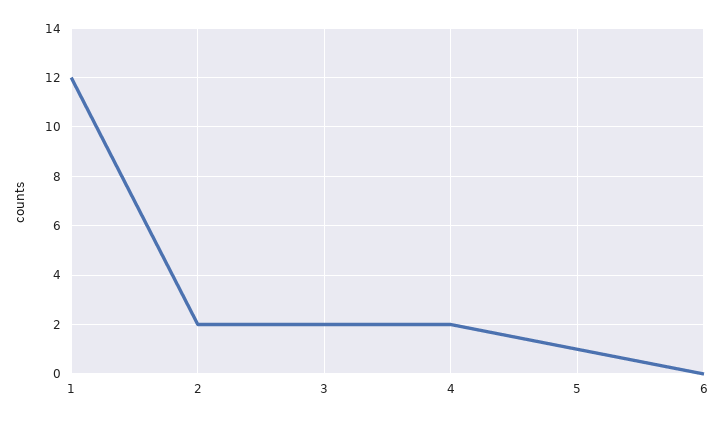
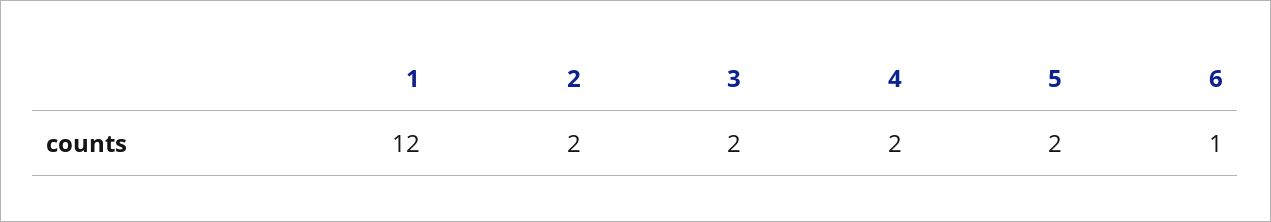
  {
    "1": 12,
    "2": 2,
    "3": 2,
    "4": 2,
-   "5": 1,
+   "5": 2,
-   "6": 0
+   "6": 1
  }

